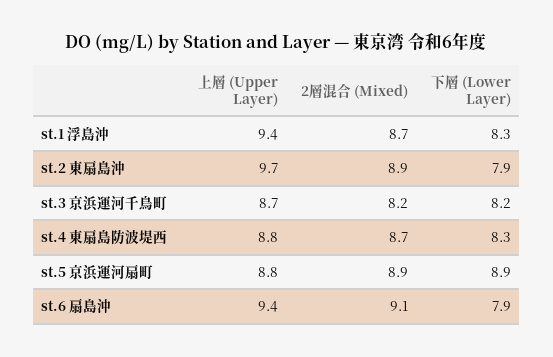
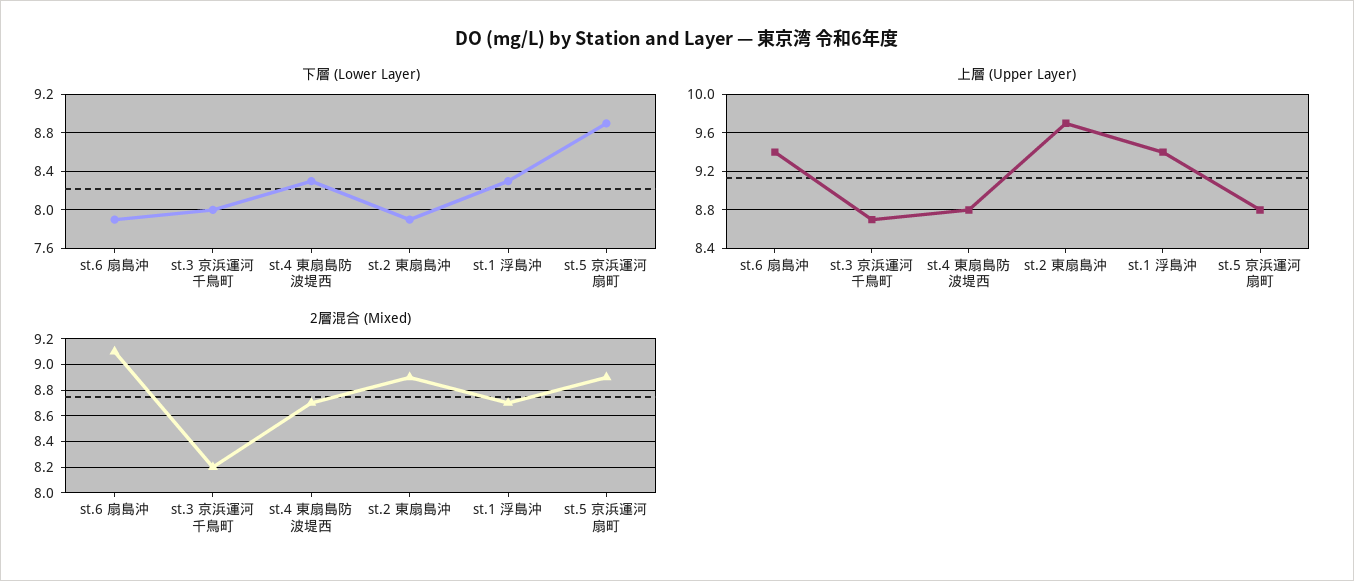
  {
    "上層 (Upper Layer)": {
      "st.1 浮島沖": 9.4,
      "st.2 東扇島沖": 9.7,
      "st.3 京浜運河千鳥町": 8.7,
      "st.4 東扇島防波堤西": 8.8,
      "st.5 京浜運河扇町": 8.8,
      "st.6 扇島沖": 9.4
    },
    "2層混合 (Mixed)": {
      "st.1 浮島沖": 8.7,
      "st.2 東扇島沖": 8.9,
      "st.3 京浜運河千鳥町": 8.2,
      "st.4 東扇島防波堤西": 8.7,
      "st.5 京浜運河扇町": 8.9,
      "st.6 扇島沖": 9.1
    },
    "下層 (Lower Layer)": {
      "st.1 浮島沖": 8.3,
      "st.2 東扇島沖": 7.9,
-     "st.3 京浜運河千鳥町": 8.2,
+     "st.3 京浜運河千鳥町": 8,
      "st.4 東扇島防波堤西": 8.3,
      "st.5 京浜運河扇町": 8.9,
      "st.6 扇島沖": 7.9
    }
  }

